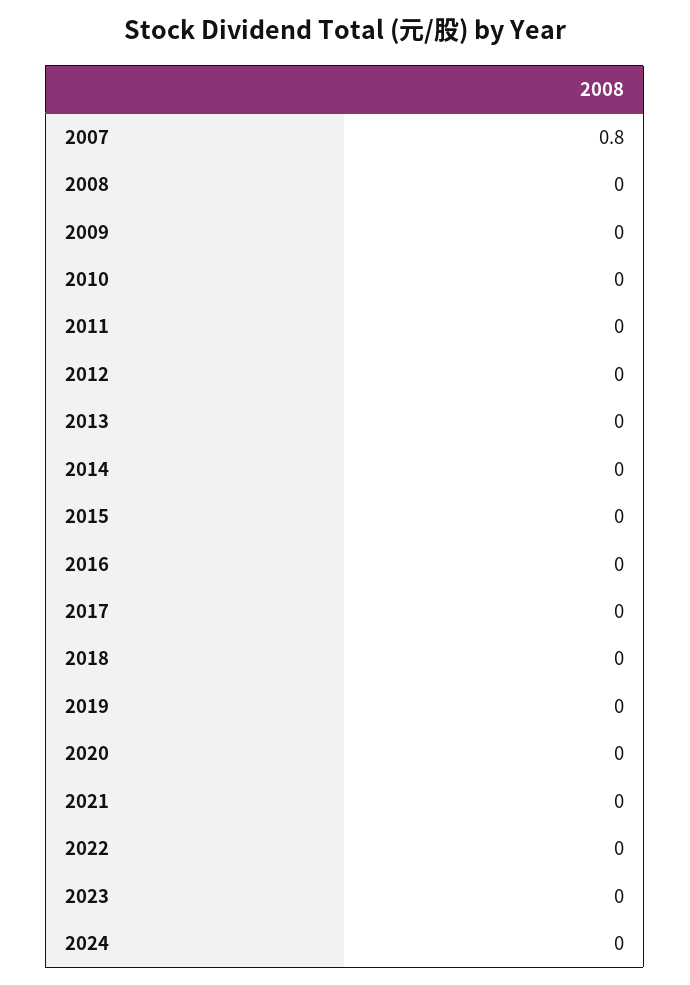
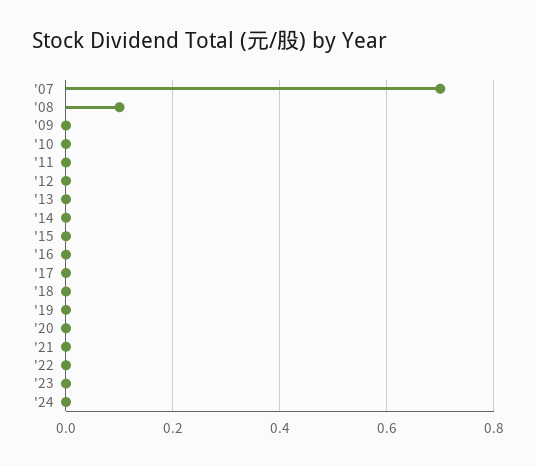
  {
-   "2007": 0.8,
+   "2007": 0.7,
-   "2008": 0,
+   "2008": 0.1,
    "2009": 0,
    "2010": 0,
    "2011": 0,
    "2012": 0,
    "2013": 0,
    "2014": 0,
    "2015": 0,
    "2016": 0,
    "2017": 0,
    "2018": 0,
    "2019": 0,
    "2020": 0,
    "2021": 0,
    "2022": 0,
    "2023": 0,
    "2024": 0
  }

